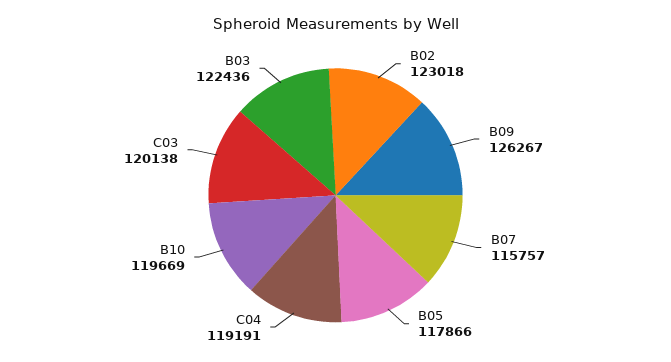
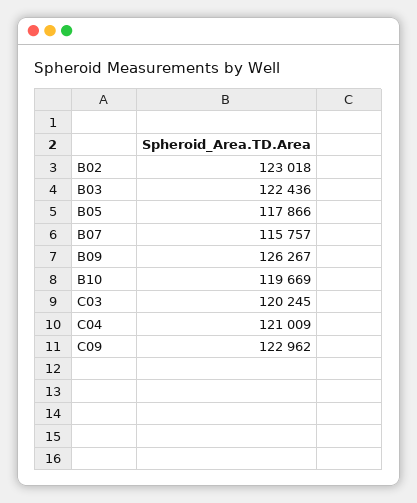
  {
    "B02": 123018,
    "B09": 126267,
    "B07": 115757,
    "B05": 117866,
-   "C04": 119191,
+   "C04": 121009,
    "B10": 119669,
-   "C03": 120138,
+   "C03": 120245,
-   "B03": 122436
+   "B03": 122436,
+   "C09": 122962
  }

